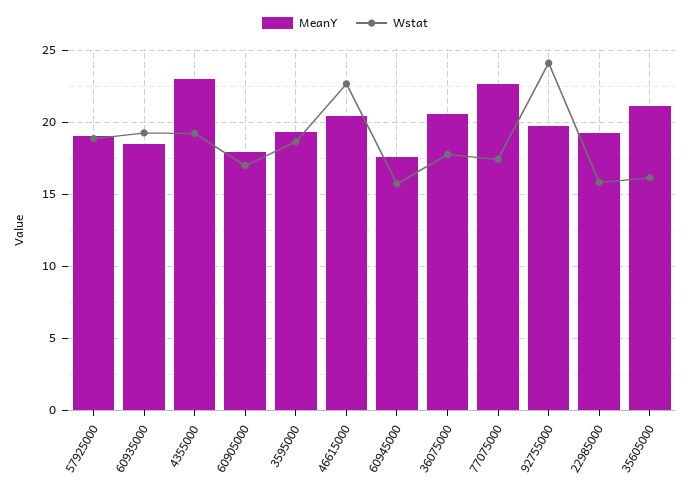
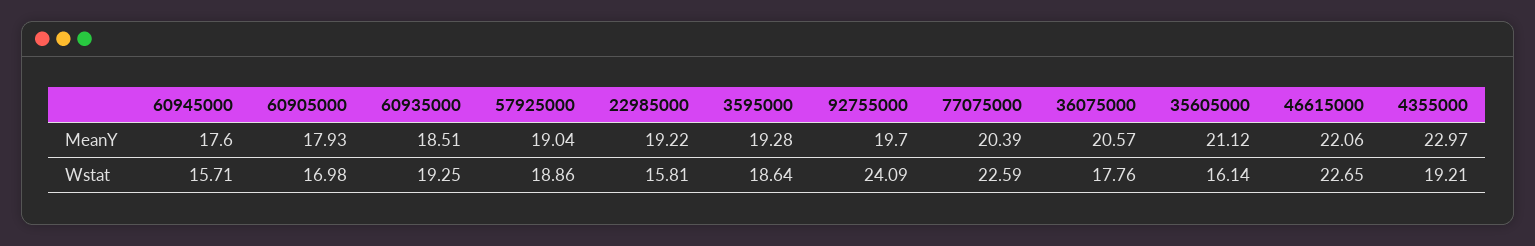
  {
    "MeanY": {
      "57925000": 19.04,
      "60935000": 18.51,
      "4355000": 22.97,
      "60905000": 17.93,
      "3595000": 19.28,
-     "46615000": 20.5,
+     "46615000": 22.06,
      "60945000": 17.6,
      "36075000": 20.57,
-     "77075000": 22.5,
+     "77075000": 20.39,
      "92755000": 19.7,
      "22985000": 19.22,
      "35605000": 21.12
    },
    "Wstat": {
      "57925000": 18.86,
      "60935000": 19.25,
      "4355000": 19.21,
      "60905000": 16.98,
      "3595000": 18.64,
      "46615000": 22.65,
      "60945000": 15.71,
      "36075000": 17.76,
-     "77075000": 17.5,
+     "77075000": 22.59,
      "92755000": 24.09,
      "22985000": 15.81,
      "35605000": 16.14
    }
  }

